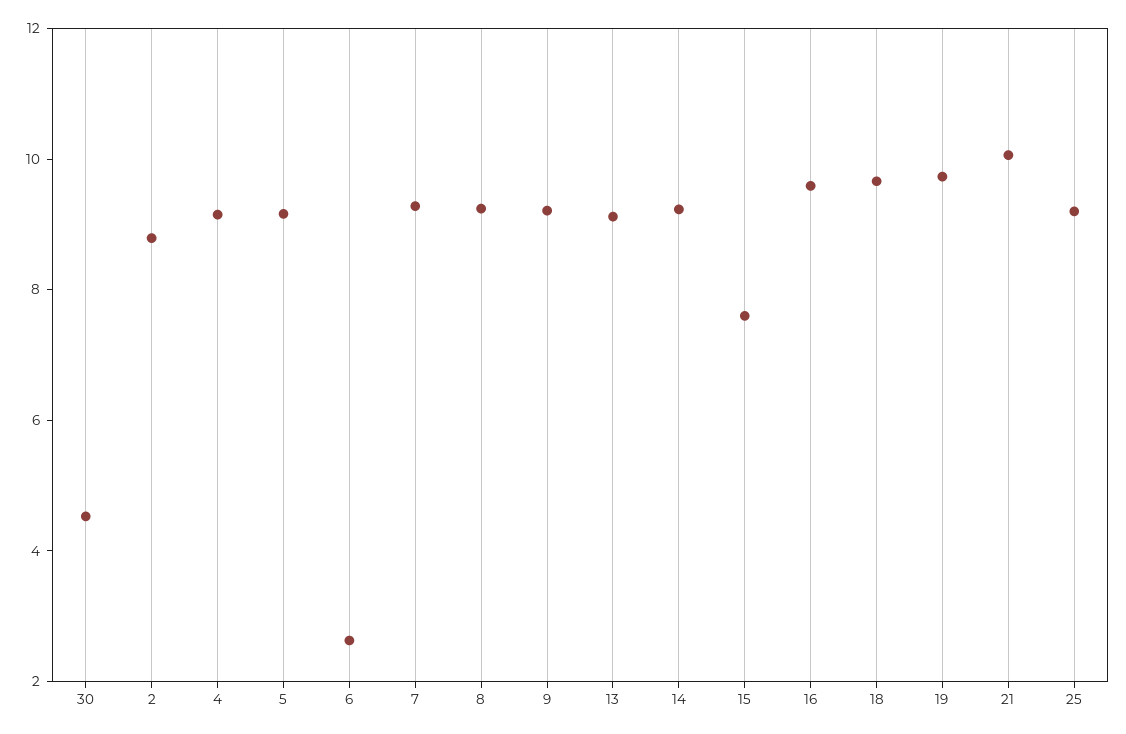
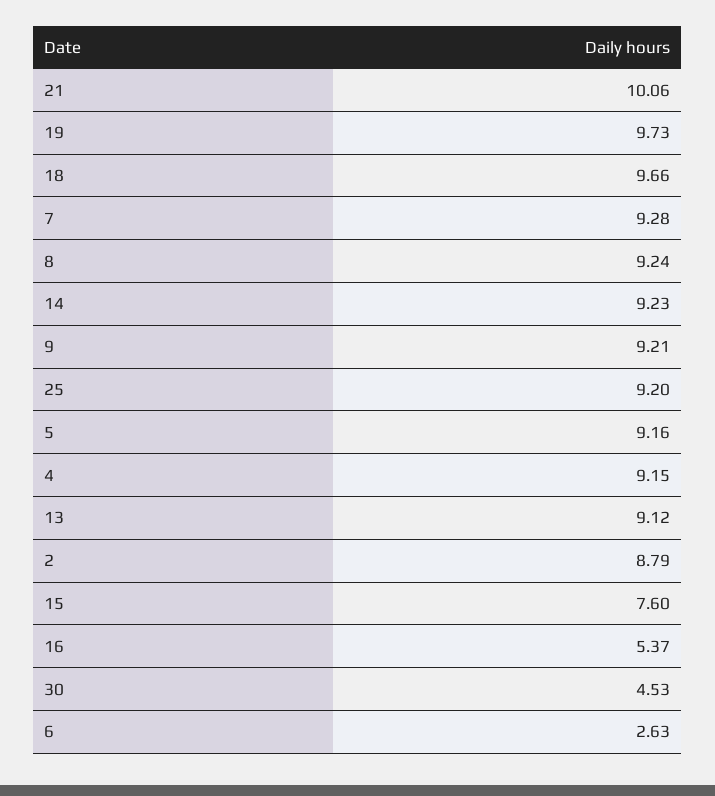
  {
    "30": 4.53,
    "2": 8.79,
    "4": 9.15,
    "5": 9.16,
    "6": 2.63,
    "7": 9.28,
    "8": 9.24,
    "9": 9.21,
    "13": 9.12,
    "14": 9.23,
    "15": 7.6,
-   "16": 9.5,
+   "16": 5.37,
    "18": 9.66,
    "19": 9.73,
    "21": 10.06,
    "25": 9.2
  }

